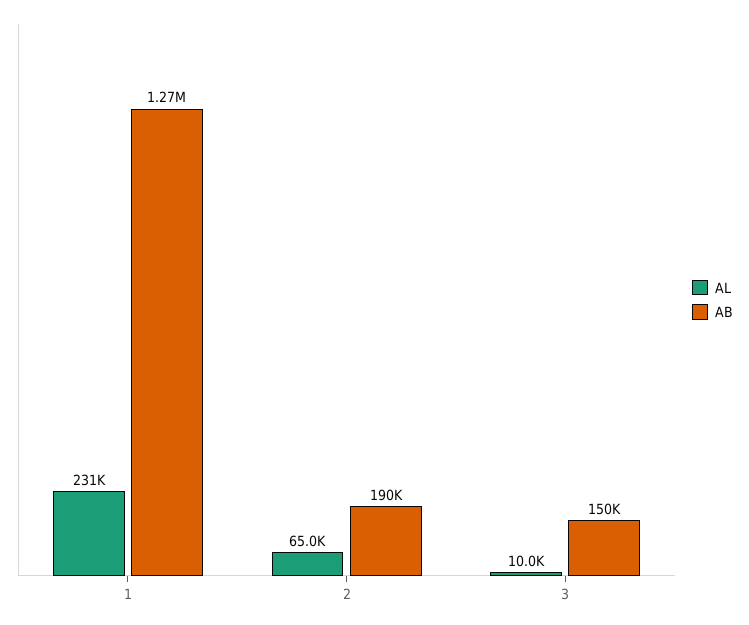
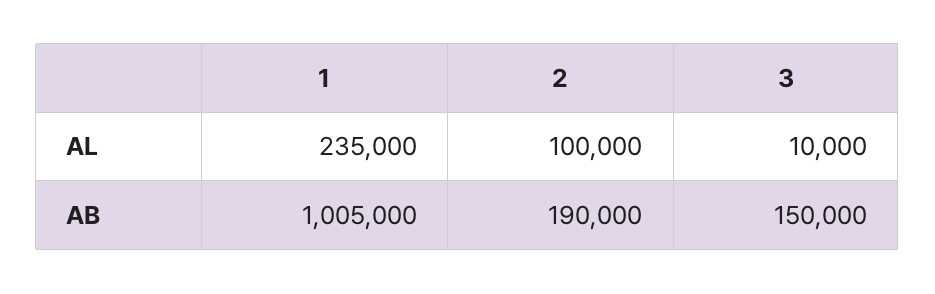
  {
    "AL": {
-     "1": 231000,
+     "1": 235000,
-     "2": 65000,
+     "2": 100000,
      "3": 10000
    },
    "AB": {
-     "1": 1270000,
+     "1": 1005000,
      "2": 190000,
      "3": 150000
    }
  }

